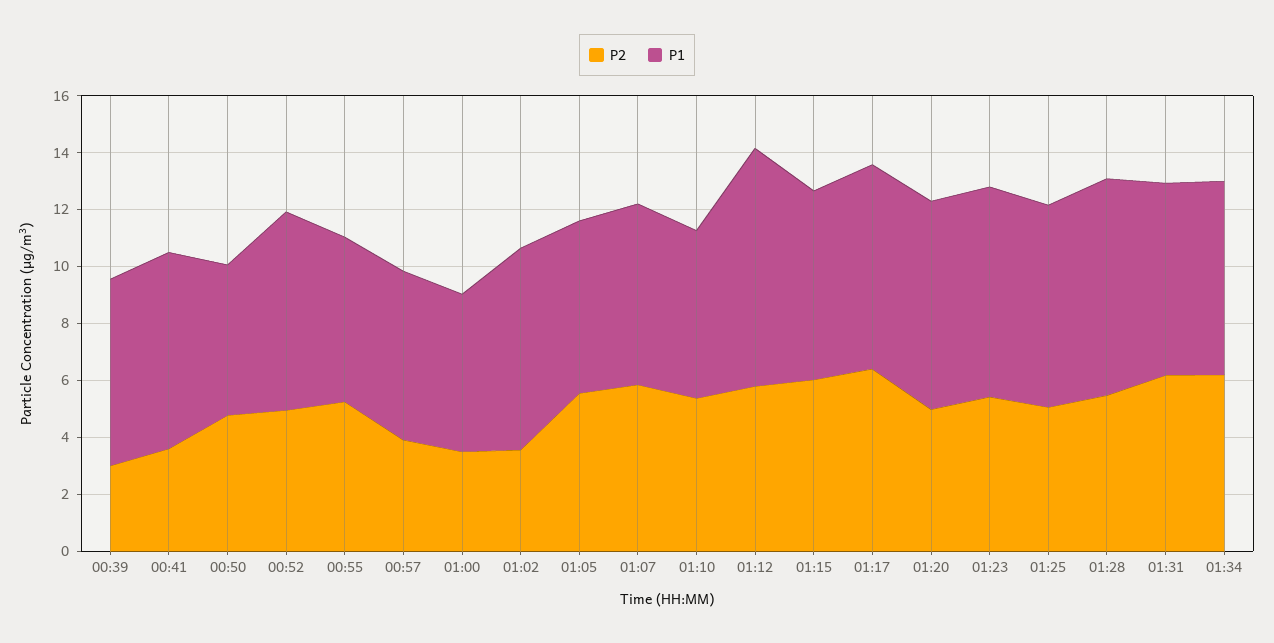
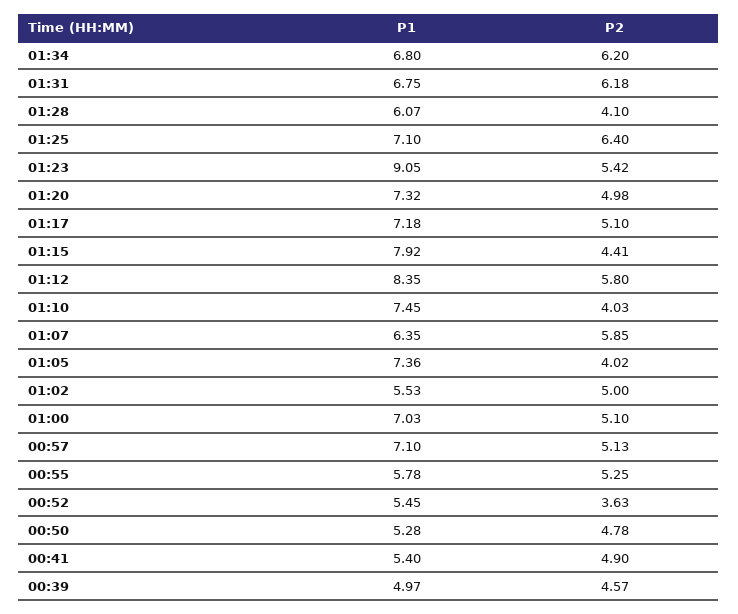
  {
    "P2": {
-     "00:39": 3,
+     "00:39": 4.57,
-     "00:41": 3.5,
+     "00:41": 4.9,
      "00:50": 4.78,
-     "00:52": 5,
+     "00:52": 3.63,
      "00:55": 5.25,
-     "00:57": 4,
+     "00:57": 5.13,
-     "01:00": 3.5,
+     "01:00": 5.1,
-     "01:02": 3.5,
+     "01:02": 5,
-     "01:05": 5.5,
+     "01:05": 4.02,
      "01:07": 5.85,
-     "01:10": 5.5,
+     "01:10": 4.03,
      "01:12": 5.8,
-     "01:15": 6,
+     "01:15": 4.41,
-     "01:17": 6.5,
+     "01:17": 5.1,
      "01:20": 4.98,
      "01:23": 5.42,
-     "01:25": 5,
+     "01:25": 6.4,
-     "01:28": 5.5,
+     "01:28": 4.1,
      "01:31": 6.18,
      "01:34": 6.2
    },
    "P1": {
-     "00:39": 6.5,
+     "00:39": 4.97,
-     "00:41": 7,
+     "00:41": 5.4,
      "00:50": 5.28,
-     "00:52": 7,
+     "00:52": 5.45,
      "00:55": 5.78,
-     "00:57": 6,
+     "00:57": 7.1,
-     "01:00": 5.5,
+     "01:00": 7.03,
-     "01:02": 7,
+     "01:02": 5.53,
-     "01:05": 6,
+     "01:05": 7.36,
      "01:07": 6.35,
-     "01:10": 6,
+     "01:10": 7.45,
      "01:12": 8.35,
-     "01:15": 6.5,
+     "01:15": 7.92,
      "01:17": 7.18,
      "01:20": 7.32,
-     "01:23": 7.5,
+     "01:23": 9.05,
      "01:25": 7.1,
-     "01:28": 7.5,
+     "01:28": 6.07,
      "01:31": 6.75,
      "01:34": 6.8
    }
  }

